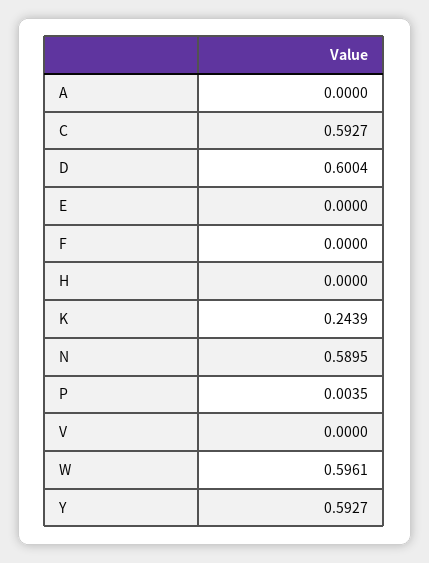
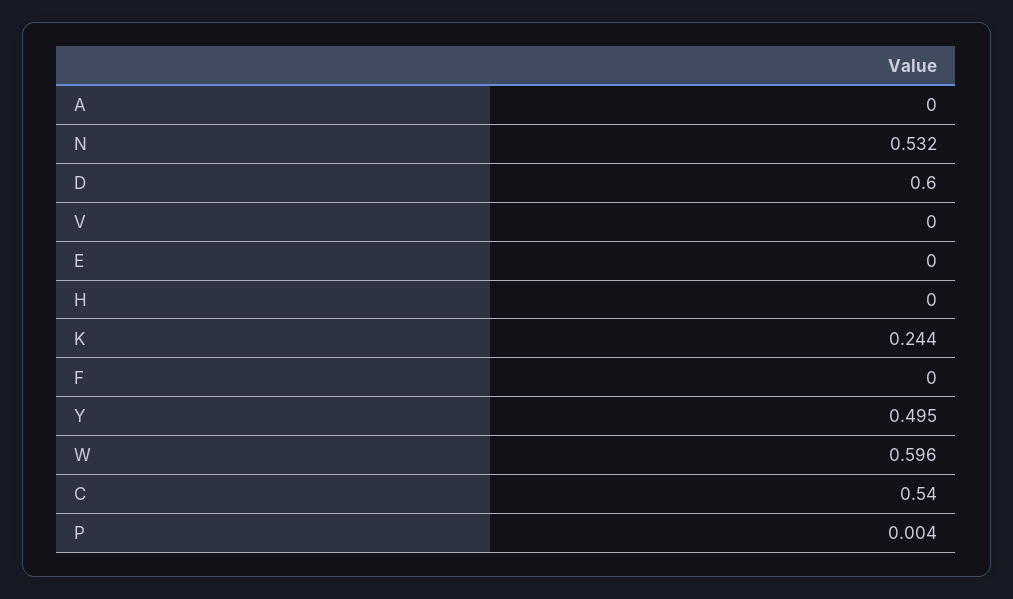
  {
    "A": 0,
-   "C": 0.5927,
+   "C": 0.54,
    "D": 0.6004,
    "E": 0,
    "F": 0,
    "H": 0,
    "K": 0.2439,
-   "N": 0.5895,
+   "N": 0.532,
    "P": 0.0035,
    "V": 0,
    "W": 0.5961,
-   "Y": 0.5927
+   "Y": 0.495
  }

